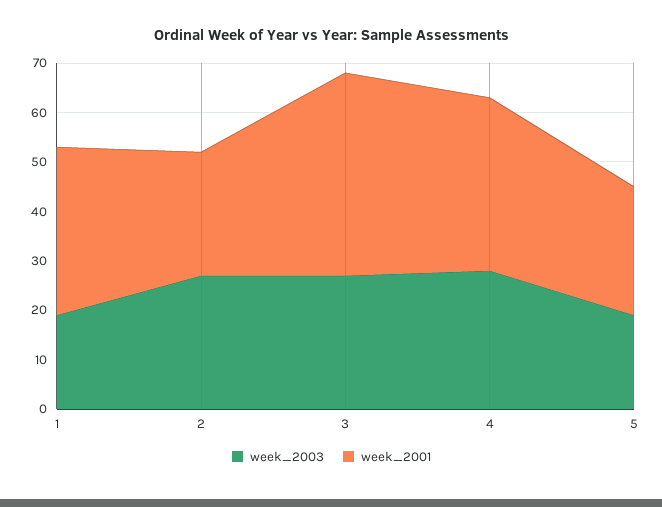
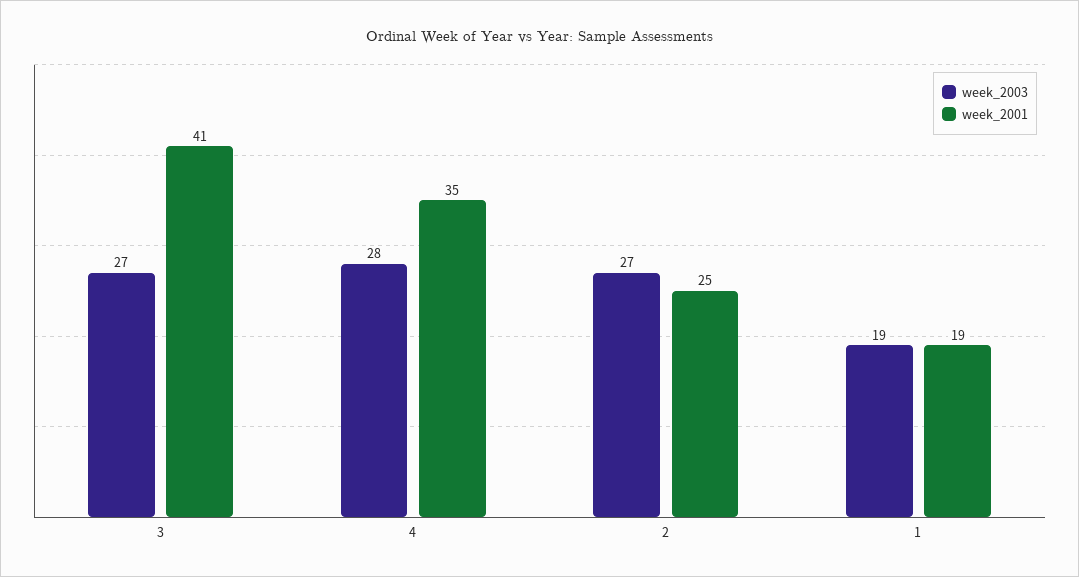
  {
    "week_2003": {
      "1": 19,
      "2": 27,
      "3": 27,
-     "4": 28,
+     "4": 28
-     "5": 20
    },
    "week_2001": {
-     "1": 35,
+     "1": 19,
      "2": 25,
      "3": 41,
-     "4": 35,
+     "4": 35
-     "5": 25
    }
  }

